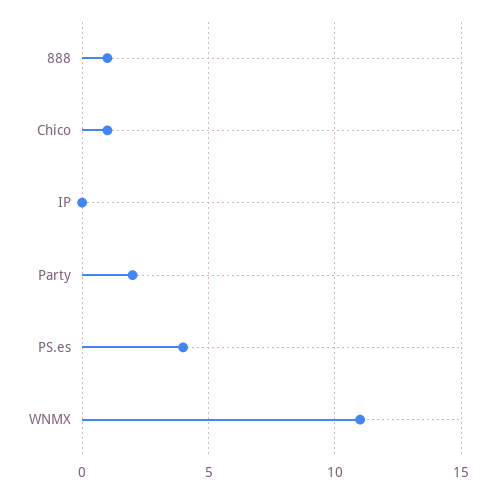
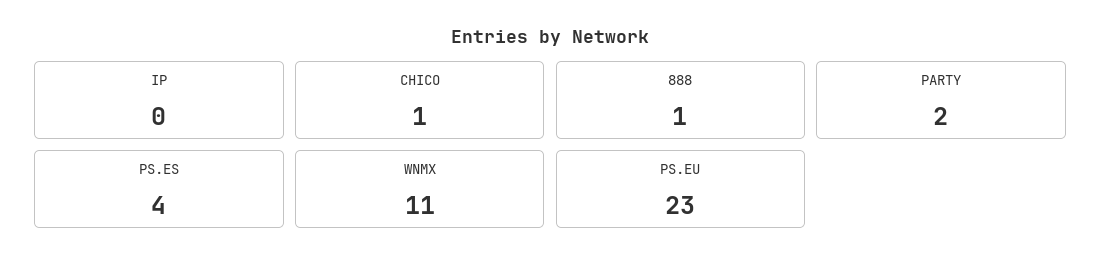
  {
    "888": 1,
    "Chico": 1,
    "IP": 0,
    "Party": 2,
    "PS.es": 4,
-   "WNMX": 11
+   "WNMX": 11,
+   "PS.EU": 23
  }

